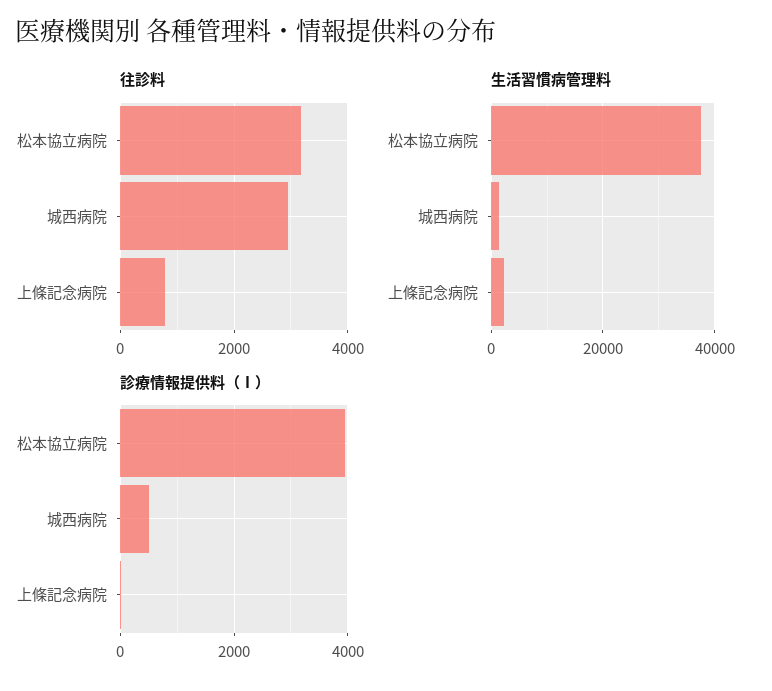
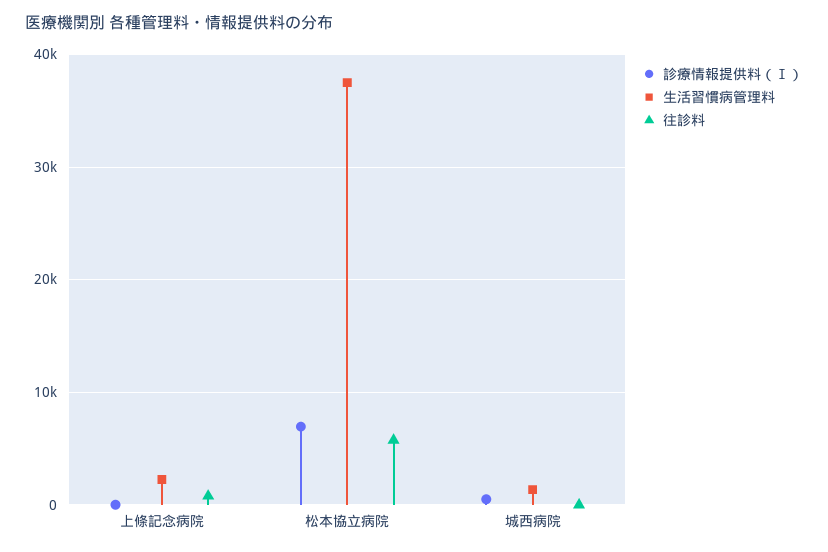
  {
    "往診料": {
-     "松本協立病院": 3200,
+     "松本協立病院": 6000,
-     "城西病院": 3000,
+     "城西病院": 0,
      "上條記念病院": 800
    },
    "生活習慣病管理料": {
      "松本協立病院": 37000,
      "城西病院": 1000,
      "上條記念病院": 2000
    },
    "診療情報提供料（Ⅰ）": {
-     "松本協立病院": 4000,
+     "松本協立病院": 7000,
      "城西病院": 600,
      "上條記念病院": 0
    }
  }

